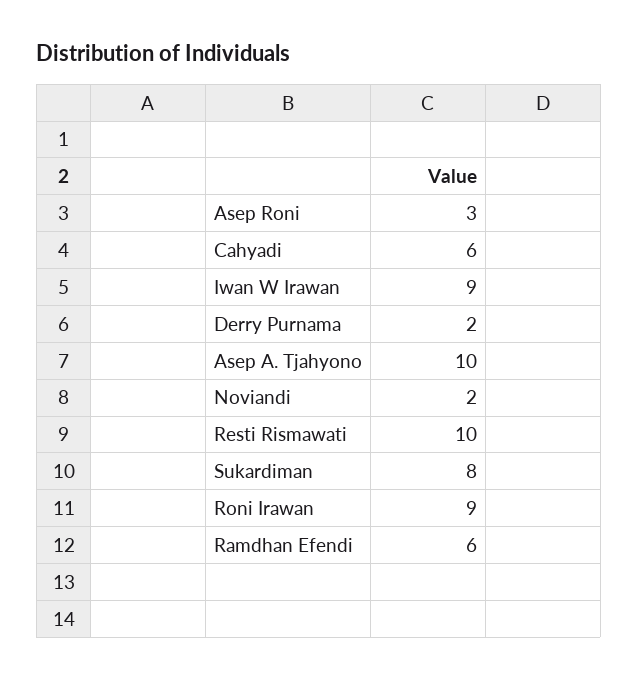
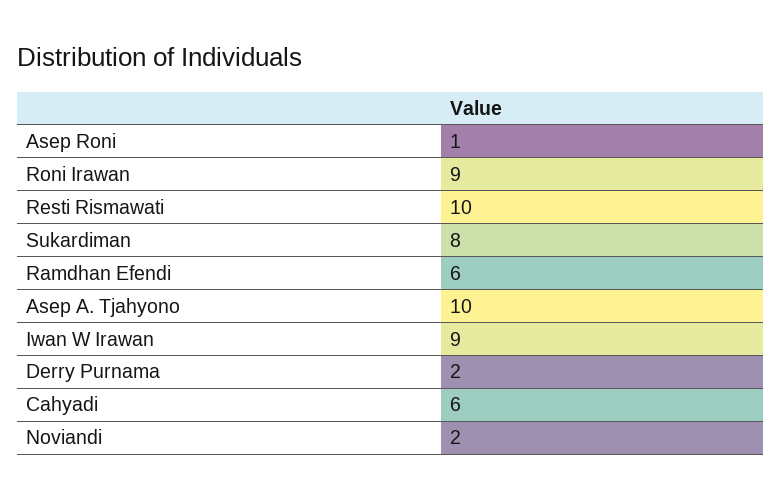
  {
-   "Asep Roni": 3,
+   "Asep Roni": 1,
    "Cahyadi": 6,
    "Iwan W Irawan": 9,
    "Derry Purnama": 2,
    "Asep A. Tjahyono": 10,
    "Noviandi": 2,
    "Resti Rismawati": 10,
    "Sukardiman": 8,
    "Roni Irawan": 9,
    "Ramdhan Efendi": 6
  }

